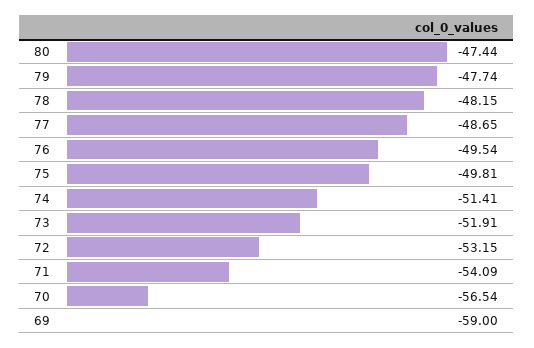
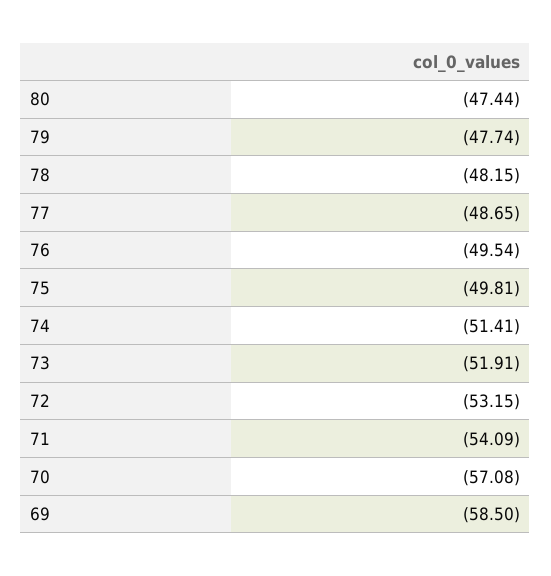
  {
    "80": -47.44,
    "79": -47.74,
    "78": -48.15,
    "77": -48.65,
    "76": -49.54,
    "75": -49.81,
    "74": -51.41,
    "73": -51.91,
    "72": -53.15,
    "71": -54.09,
-   "70": -56.54,
+   "70": -57.08,
-   "69": -59
+   "69": -58.5
  }

